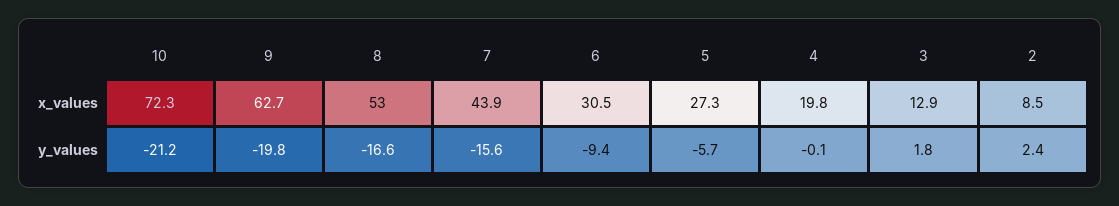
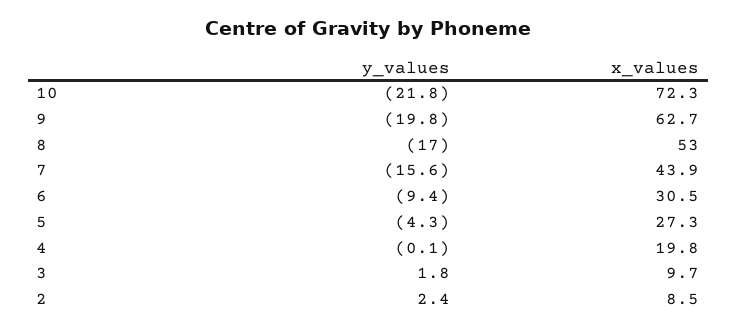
  {
    "10": {
      "x_values": 72.3,
-     "y_values": -21.2
+     "y_values": -21.8
    },
    "9": {
      "x_values": 62.7,
      "y_values": -19.8
    },
    "8": {
      "x_values": 53,
-     "y_values": -16.6
+     "y_values": -17
    },
    "7": {
      "x_values": 43.9,
      "y_values": -15.6
    },
    "6": {
      "x_values": 30.5,
      "y_values": -9.4
    },
    "5": {
      "x_values": 27.3,
-     "y_values": -5.7
+     "y_values": -4.3
    },
    "4": {
      "x_values": 19.8,
      "y_values": -0.1
    },
    "3": {
-     "x_values": 12.9,
+     "x_values": 9.7,
      "y_values": 1.8
    },
    "2": {
      "x_values": 8.5,
      "y_values": 2.4
    }
  }

